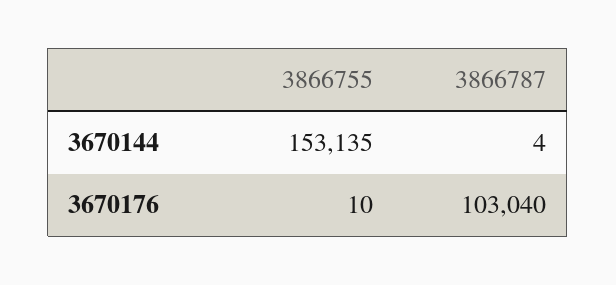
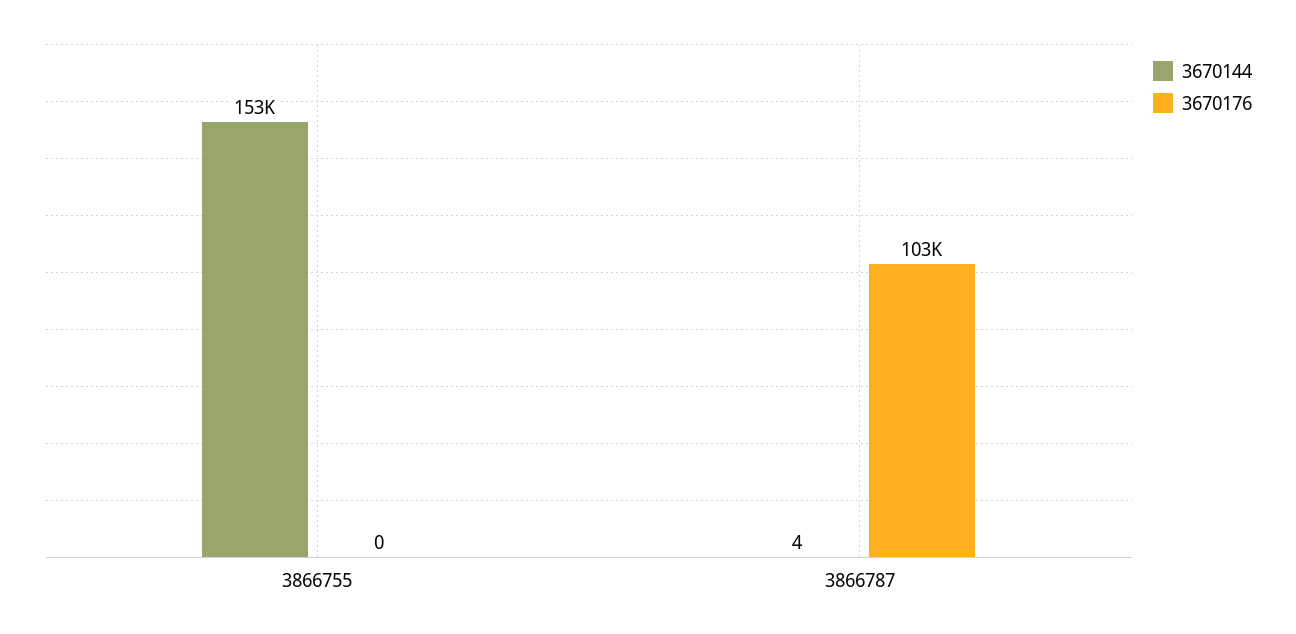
  {
    "3670144": {
      "3866755": 153135,
      "3866787": 4
    },
    "3670176": {
-     "3866755": 10,
+     "3866755": 0,
      "3866787": 103040
    }
  }

